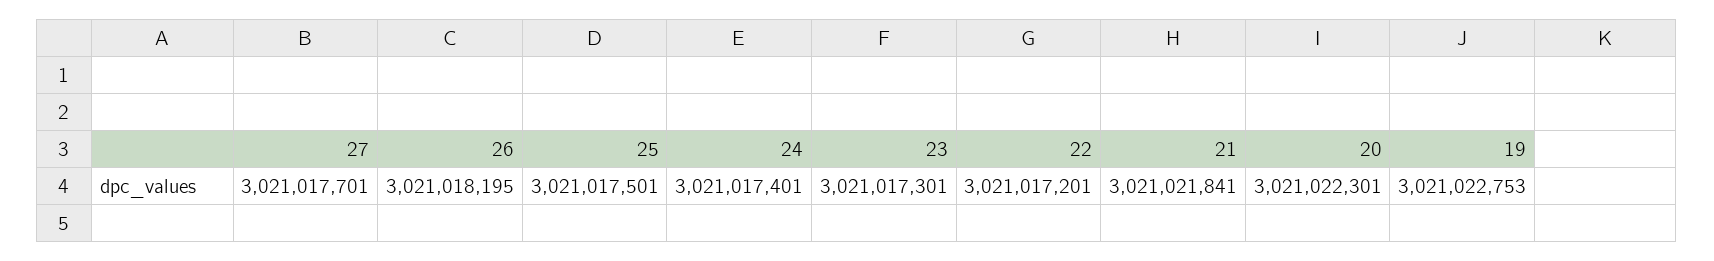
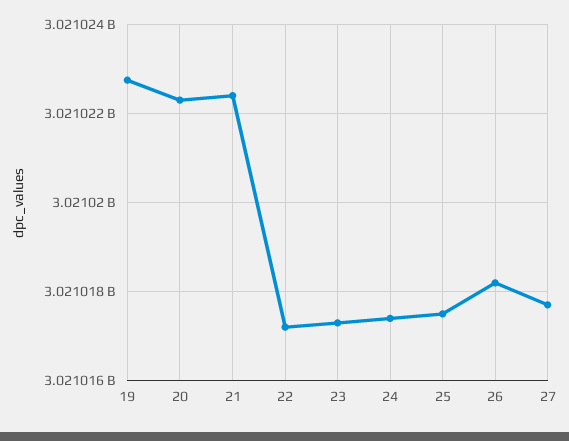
  {
    "27": 3021017701,
    "26": 3021018195,
    "25": 3021017501,
    "24": 3021017401,
    "23": 3021017301,
    "22": 3021017201,
-   "21": 3021021841,
+   "21": 3021022400,
    "20": 3021022301,
    "19": 3021022753
  }

